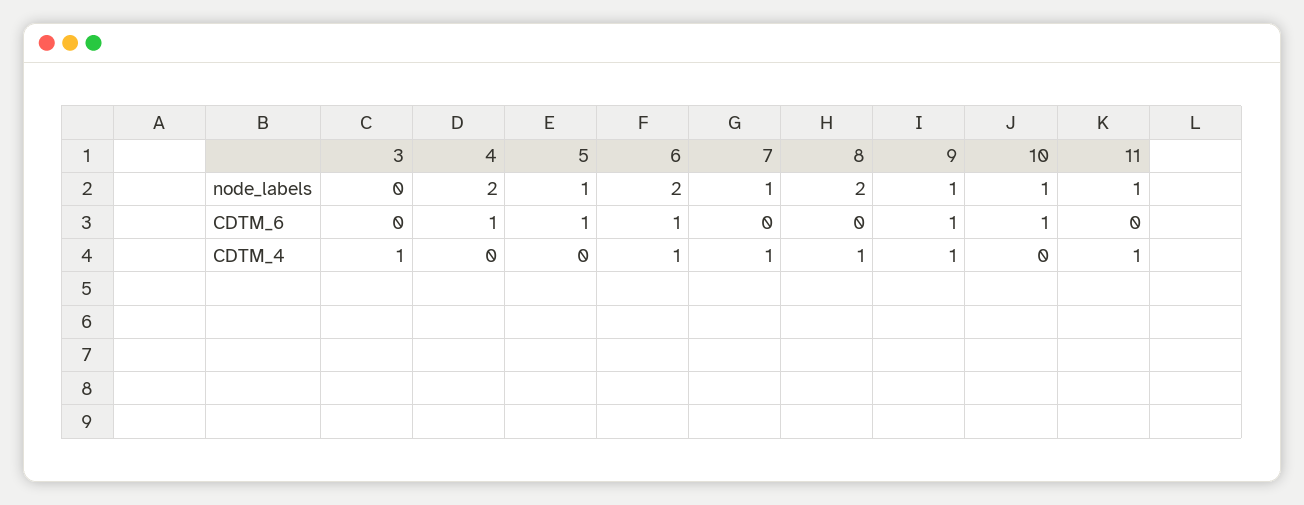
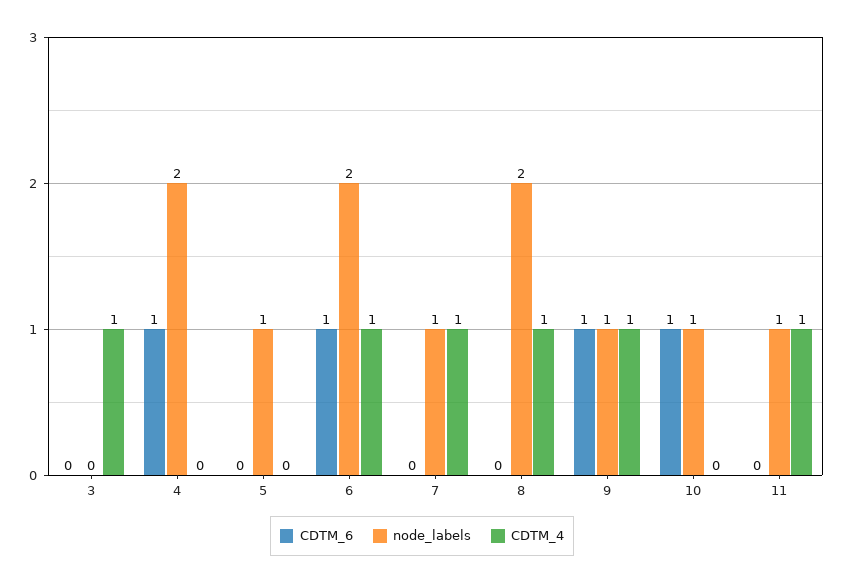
  {
    "node_labels": {
      "3": 0,
      "4": 2,
      "5": 1,
      "6": 2,
      "7": 1,
      "8": 2,
      "9": 1,
      "10": 1,
      "11": 1
    },
    "CDTM_6": {
      "3": 0,
      "4": 1,
-     "5": 1,
+     "5": 0,
      "6": 1,
      "7": 0,
      "8": 0,
      "9": 1,
      "10": 1,
      "11": 0
    },
    "CDTM_4": {
      "3": 1,
      "4": 0,
      "5": 0,
      "6": 1,
      "7": 1,
      "8": 1,
      "9": 1,
      "10": 0,
      "11": 1
    }
  }

